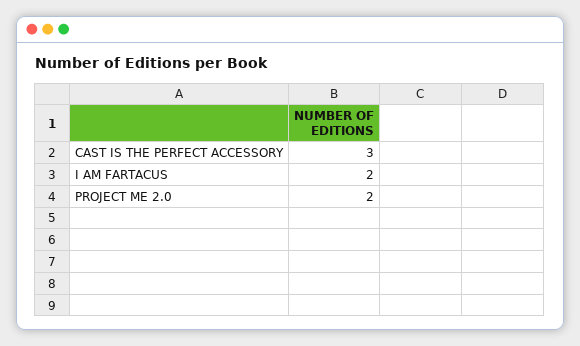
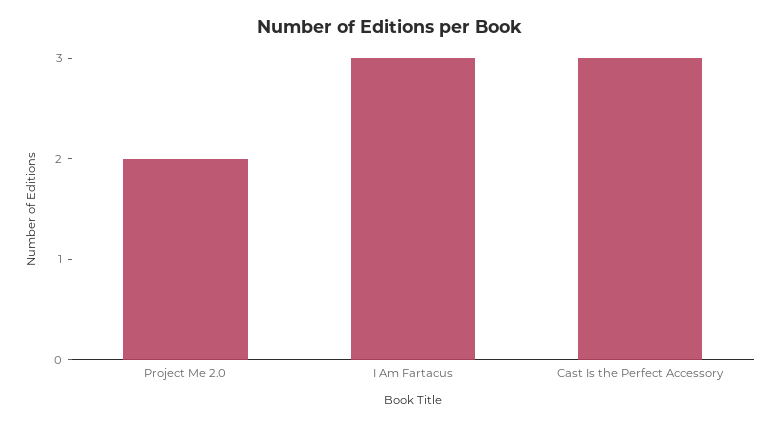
  {
    "CAST IS THE PERFECT ACCESSORY": 3,
-   "I AM FARTACUS": 2,
+   "I AM FARTACUS": 3,
    "PROJECT ME 2.0": 2
  }

